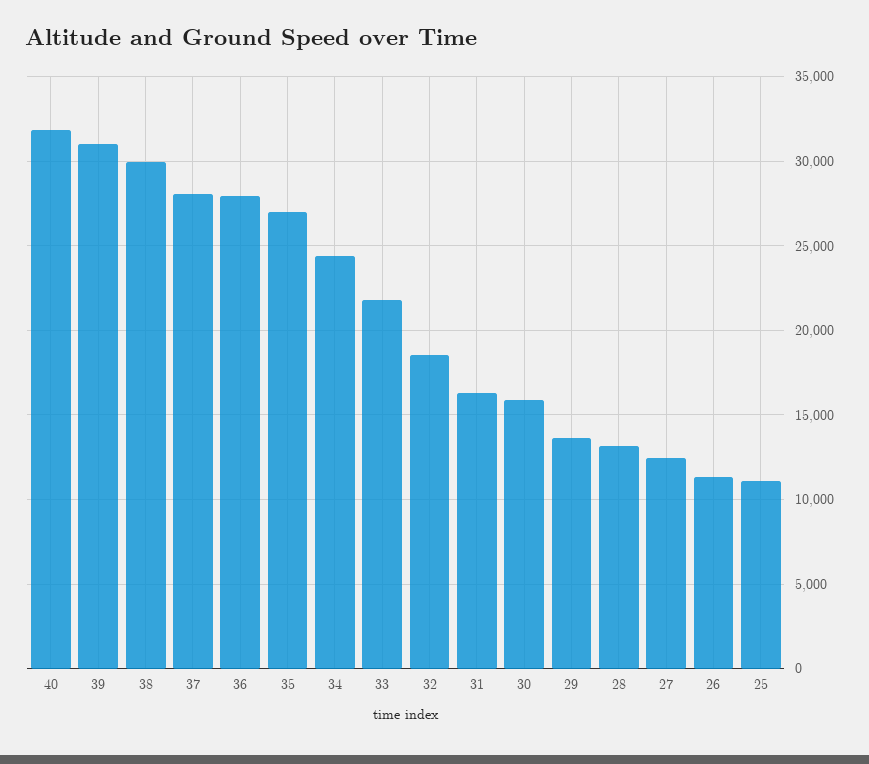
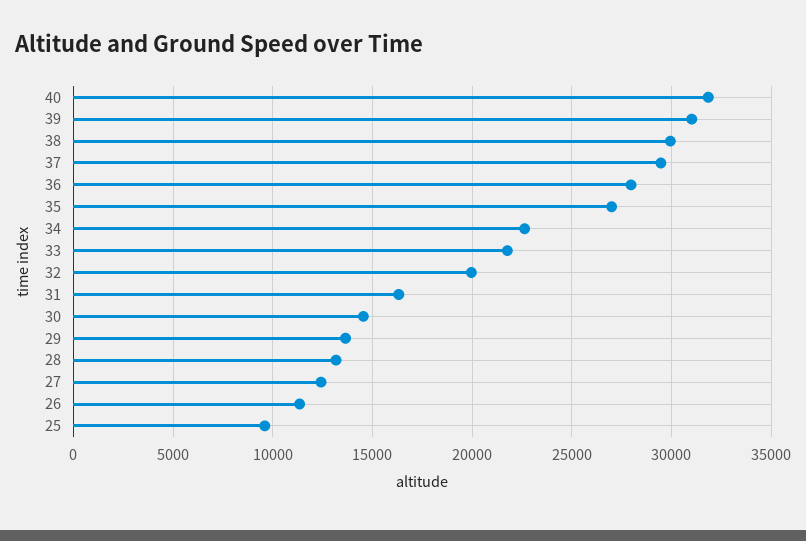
  {
    "40": 32000,
    "39": 31000,
    "38": 30000,
-   "37": 28000,
+   "37": 29500,
    "36": 28000,
    "35": 27000,
-   "34": 24500,
+   "34": 22500,
    "33": 22000,
-   "32": 18500,
+   "32": 20000,
    "31": 16500,
-   "30": 16000,
+   "30": 14500,
    "29": 13500,
    "28": 13000,
    "27": 12500,
    "26": 11500,
-   "25": 11000
+   "25": 9500
  }

